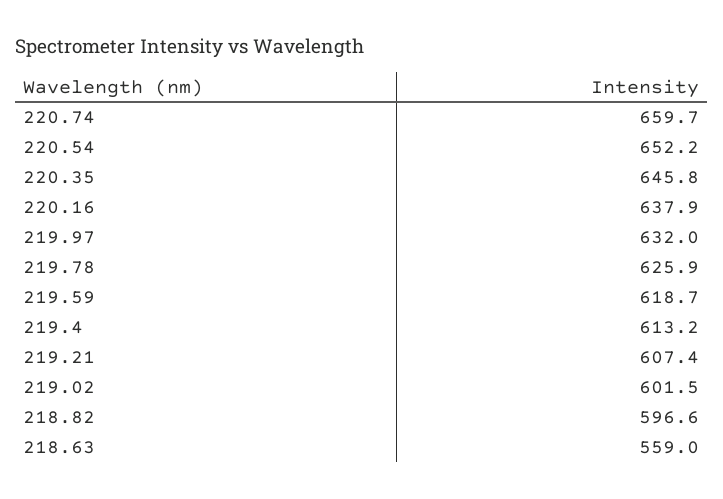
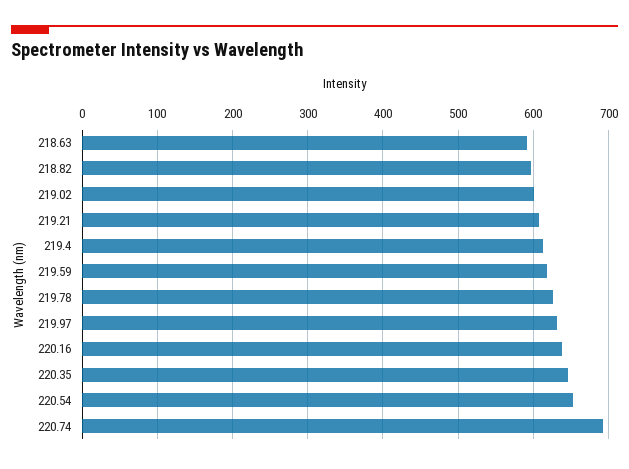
  {
-   "220.74": 659.7,
+   "220.74": 690,
    "220.54": 652.2,
    "220.35": 645.8,
    "220.16": 637.9,
    "219.97": 632,
    "219.78": 625.9,
    "219.59": 618.7,
    "219.4": 613.2,
    "219.21": 607.4,
    "219.02": 601.5,
    "218.82": 596.6,
-   "218.63": 559
+   "218.63": 590
  }

